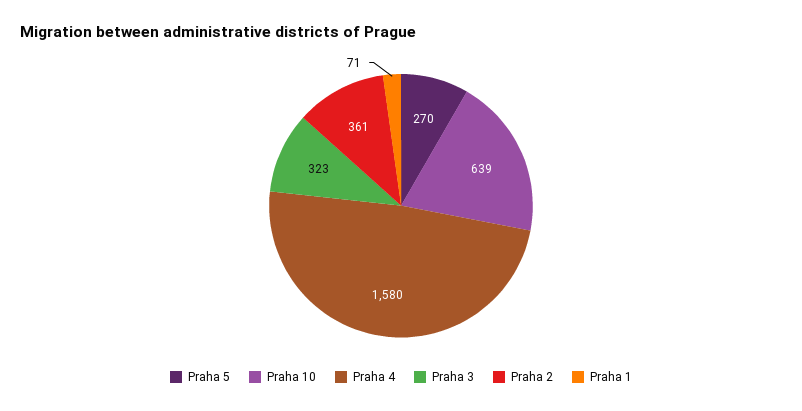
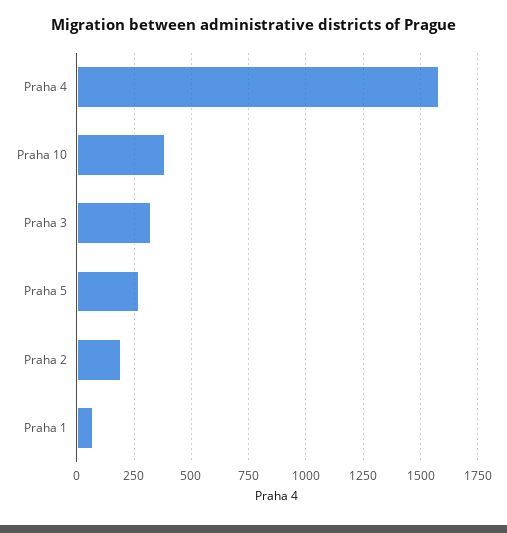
  {
    "Praha 5": 270,
-   "Praha 10": 639,
+   "Praha 10": 400,
    "Praha 4": 1580,
    "Praha 3": 323,
-   "Praha 2": 361,
+   "Praha 2": 200,
    "Praha 1": 71
  }

